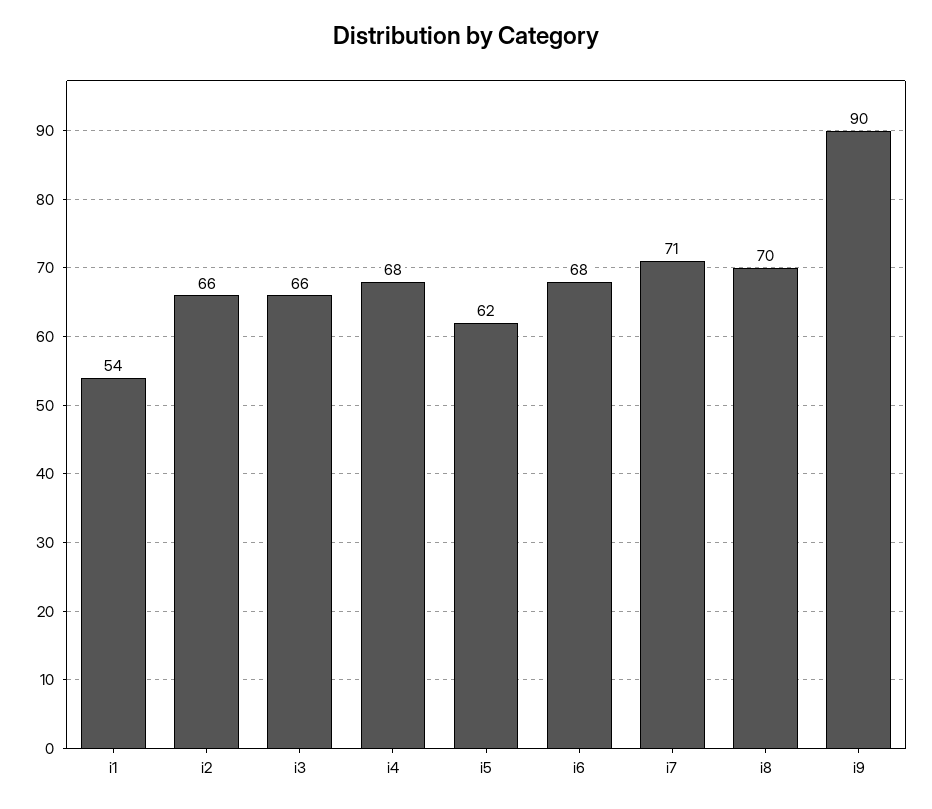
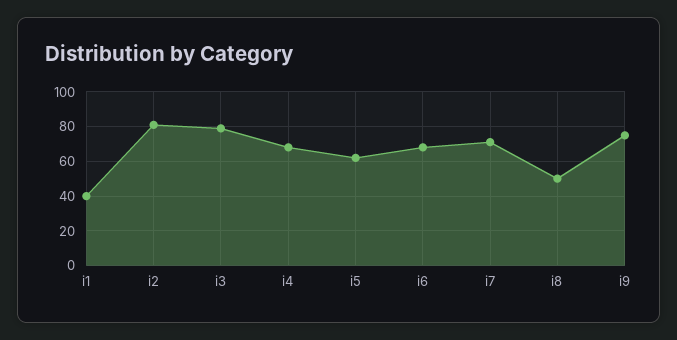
  {
-   "i1": 54,
+   "i1": 40,
-   "i2": 66,
+   "i2": 80,
-   "i3": 66,
+   "i3": 80,
    "i4": 68,
    "i5": 62,
    "i6": 68,
    "i7": 71,
-   "i8": 70,
+   "i8": 50,
-   "i9": 90
+   "i9": 75
  }

